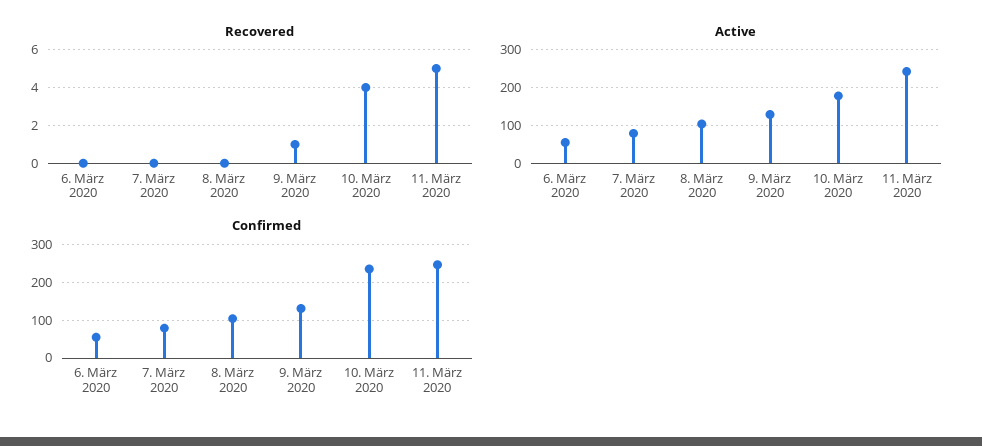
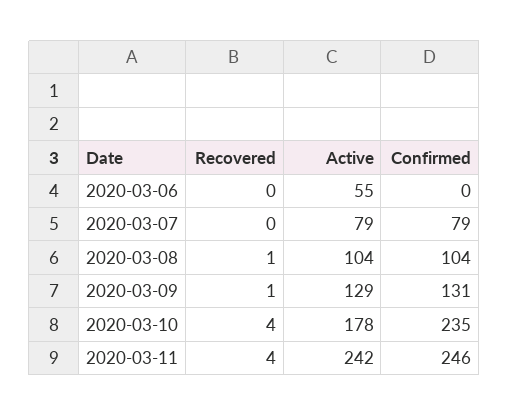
  {
    "Recovered": {
      "6. März 2020": 0,
      "7. März 2020": 0,
-     "8. März 2020": 0,
+     "8. März 2020": 1,
      "9. März 2020": 1,
      "10. März 2020": 4,
-     "11. März 2020": 5
+     "11. März 2020": 4
    },
    "Active": {
      "6. März 2020": 55,
      "7. März 2020": 79,
      "8. März 2020": 104,
      "9. März 2020": 129,
      "10. März 2020": 178,
      "11. März 2020": 242
    },
    "Confirmed": {
-     "6. März 2020": 60,
+     "6. März 2020": 0,
      "7. März 2020": 79,
      "8. März 2020": 104,
      "9. März 2020": 131,
      "10. März 2020": 235,
      "11. März 2020": 246
    }
  }

